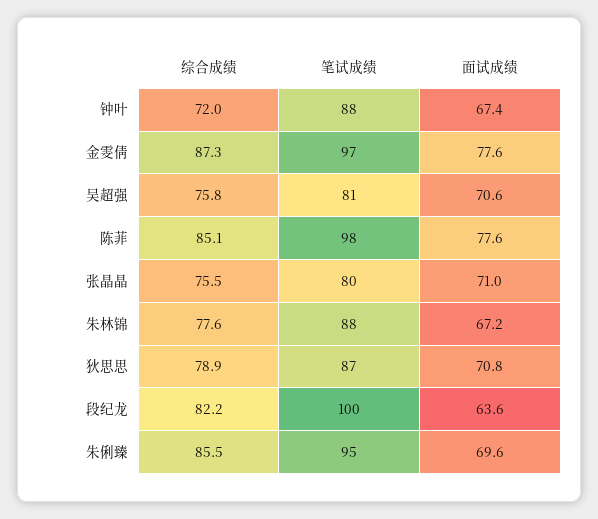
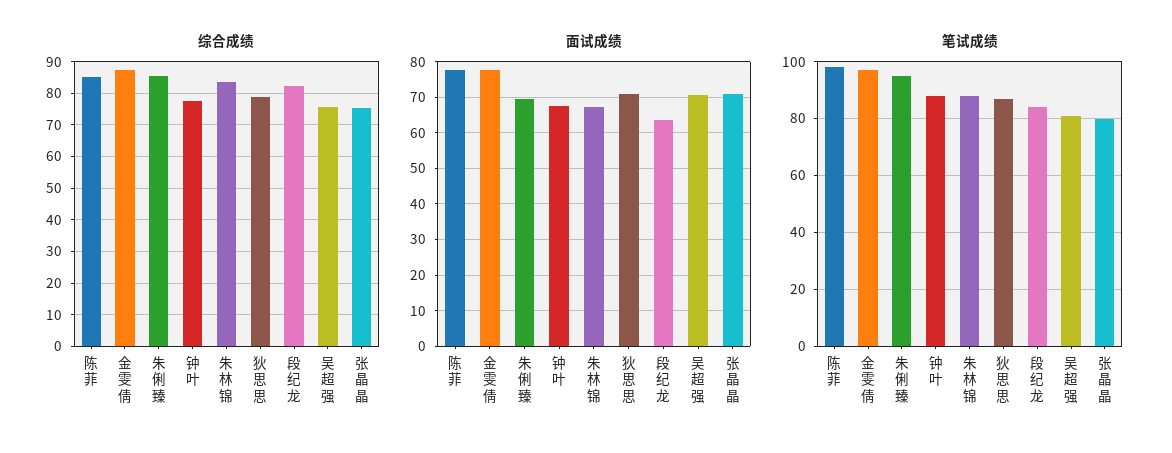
  {
    "综合成绩": {
-     "钟叶": 72,
+     "钟叶": 78,
      "金雯倩": 87.3,
      "吴超强": 75.8,
      "陈菲": 85.1,
      "张晶晶": 75.5,
-     "朱林锦": 77.6,
+     "朱林锦": 84,
      "狄思思": 78.9,
      "段纪龙": 82.2,
      "朱俐臻": 85.5
    },
    "笔试成绩": {
      "钟叶": 88,
      "金雯倩": 97,
      "吴超强": 81,
      "陈菲": 98,
      "张晶晶": 80,
      "朱林锦": 88,
      "狄思思": 87,
-     "段纪龙": 100,
+     "段纪龙": 85,
      "朱俐臻": 95
    },
    "面试成绩": {
      "钟叶": 67.4,
      "金雯倩": 77.6,
      "吴超强": 70.6,
      "陈菲": 77.6,
      "张晶晶": 71,
      "朱林锦": 67.2,
      "狄思思": 70.8,
      "段纪龙": 63.6,
      "朱俐臻": 69.6
    }
  }

